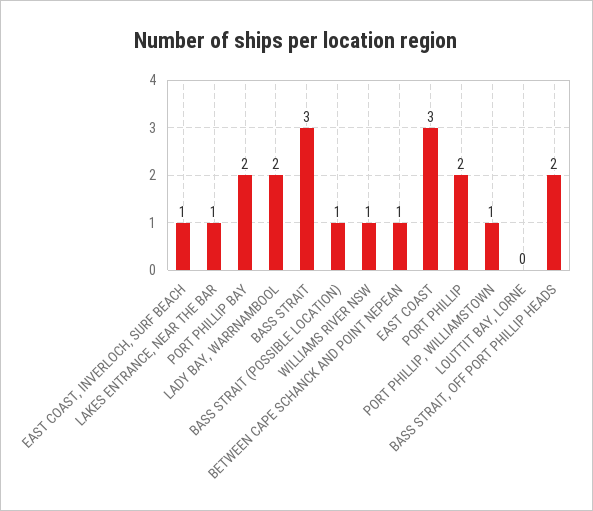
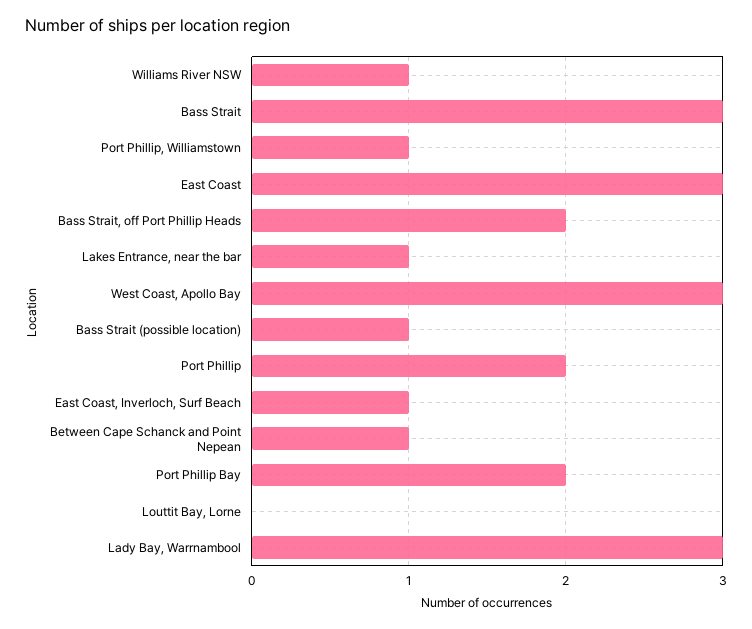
  {
    "EAST COAST, INVERLOCH, SURF BEACH": 1,
    "LAKES ENTRANCE, NEAR THE BAR": 1,
    "PORT PHILLIP BAY": 2,
-   "LADY BAY, WARRNAMBOOL": 2,
+   "LADY BAY, WARRNAMBOOL": 3,
    "BASS STRAIT": 3,
    "BASS STRAIT (POSSIBLE LOCATION)": 1,
    "WILLIAMS RIVER NSW": 1,
    "BETWEEN CAPE SCHANCK AND POINT NEPEAN": 1,
    "EAST COAST": 3,
    "PORT PHILLIP": 2,
    "PORT PHILLIP, WILLIAMSTOWN": 1,
    "LOUTTIT BAY, LORNE": 0,
-   "BASS STRAIT, OFF PORT PHILLIP HEADS": 2
+   "BASS STRAIT, OFF PORT PHILLIP HEADS": 2,
+   "West Coast, Apollo Bay": 3
  }

